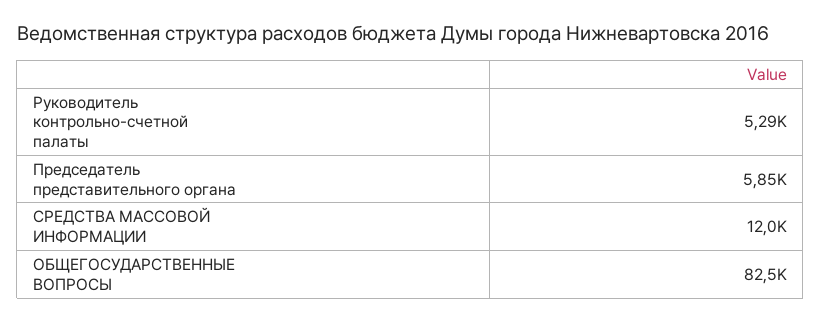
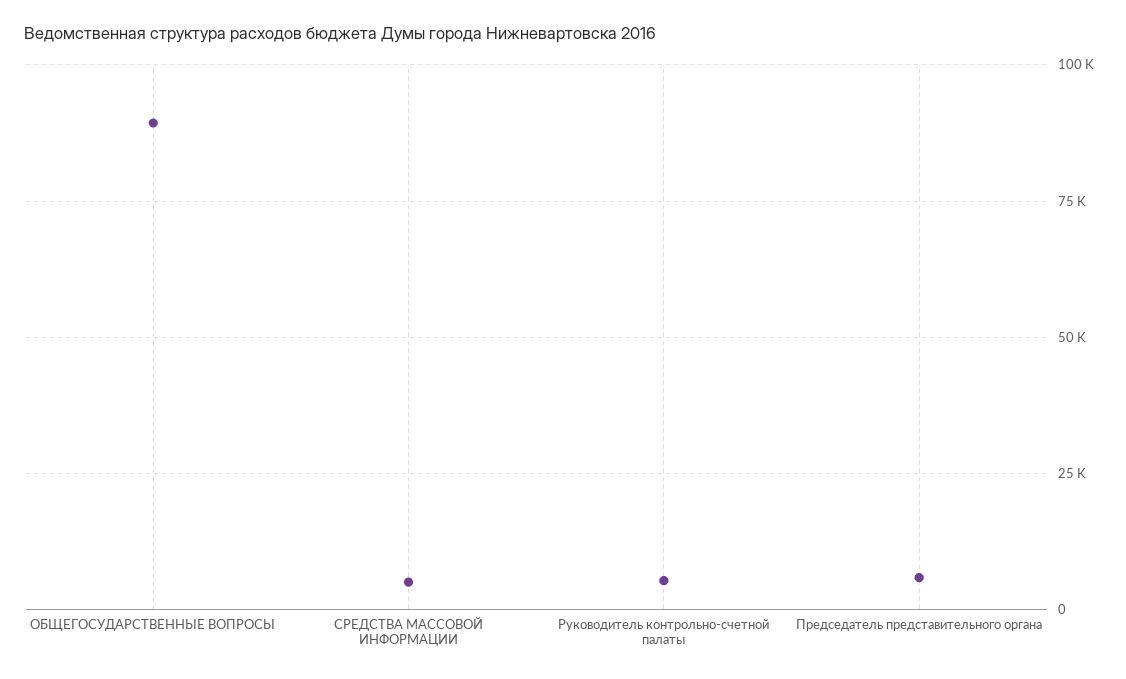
  {
    "Руководитель контрольно-счетной палаты": 5290,
    "Председатель представительного органа": 5850,
-   "СРЕДСТВА МАССОВОЙ ИНФОРМАЦИИ": 12000,
+   "СРЕДСТВА МАССОВОЙ ИНФОРМАЦИИ": 5000,
-   "ОБЩЕГОСУДАРСТВЕННЫЕ ВОПРОСЫ": 82500
+   "ОБЩЕГОСУДАРСТВЕННЫЕ ВОПРОСЫ": 90000
  }

